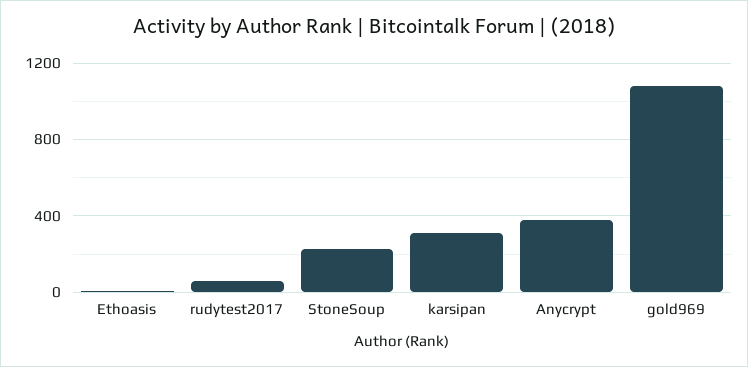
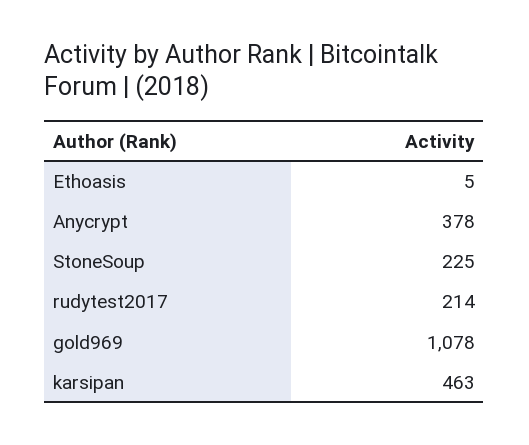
  {
    "Ethoasis": 5,
-   "rudytest2017": 50,
+   "rudytest2017": 214,
    "StoneSoup": 225,
-   "karsipan": 300,
+   "karsipan": 463,
    "Anycrypt": 378,
    "gold969": 1078
  }

